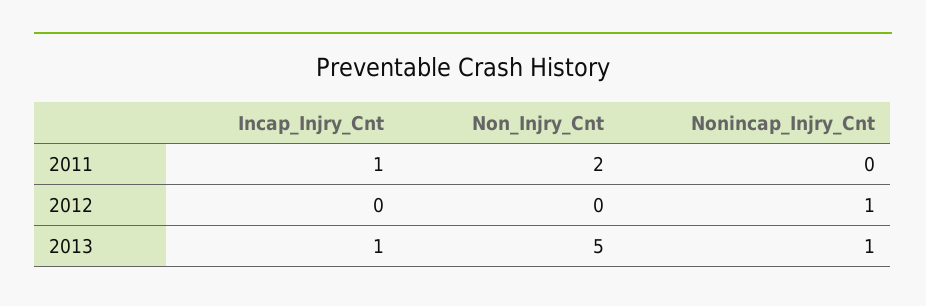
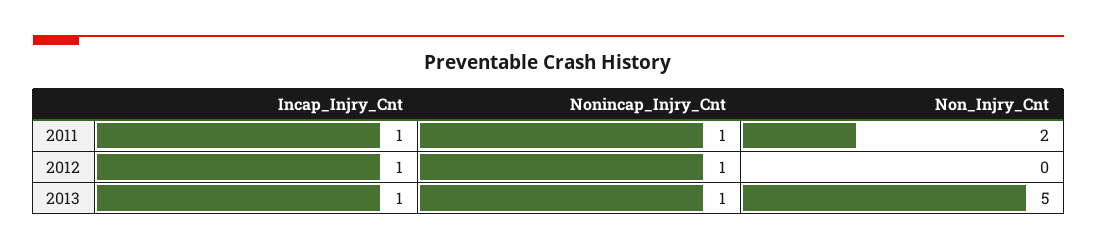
  {
    "Incap_Injry_Cnt": {
      "2011": 1,
-     "2012": 0,
+     "2012": 1,
      "2013": 1
    },
    "Non_Injry_Cnt": {
      "2011": 2,
      "2012": 0,
      "2013": 5
    },
    "Nonincap_Injry_Cnt": {
-     "2011": 0,
+     "2011": 1,
      "2012": 1,
      "2013": 1
    }
  }

